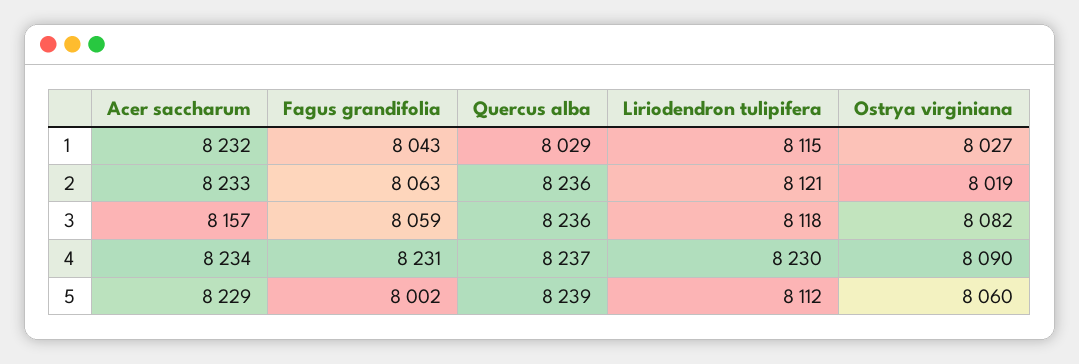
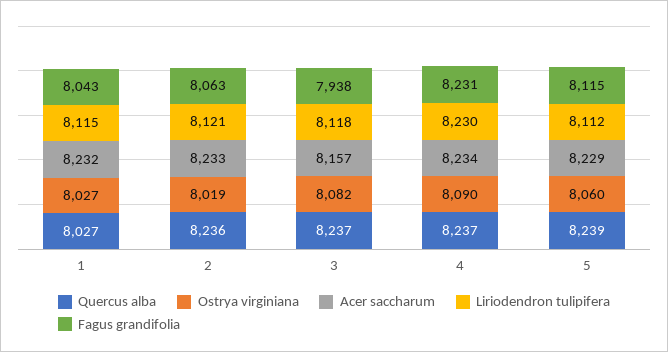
  {
    "Acer saccharum": {
      "1": 8232,
      "2": 8233,
      "3": 8157,
      "4": 8234,
      "5": 8229
    },
    "Fagus grandifolia": {
      "1": 8043,
      "2": 8063,
-     "3": 8059,
+     "3": 7938,
      "4": 8231,
-     "5": 8002
+     "5": 8115
    },
    "Quercus alba": {
-     "1": 8029,
+     "1": 8027,
      "2": 8236,
-     "3": 8236,
+     "3": 8237,
      "4": 8237,
      "5": 8239
    },
    "Liriodendron tulipifera": {
      "1": 8115,
      "2": 8121,
      "3": 8118,
      "4": 8230,
      "5": 8112
    },
    "Ostrya virginiana": {
      "1": 8027,
      "2": 8019,
      "3": 8082,
      "4": 8090,
      "5": 8060
    }
  }

